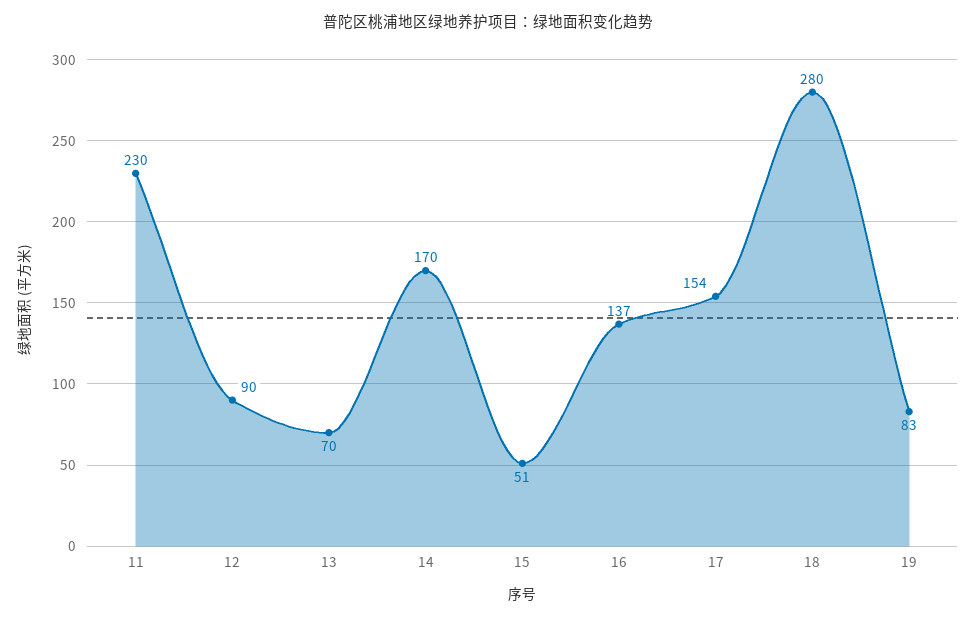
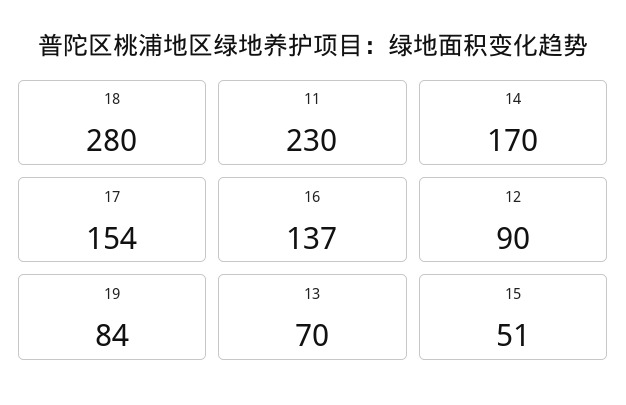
  {
    "11": 230,
    "12": 90,
    "13": 70,
    "14": 170,
    "15": 51,
    "16": 137,
    "17": 154,
    "18": 280,
-   "19": 83
+   "19": 84
  }

